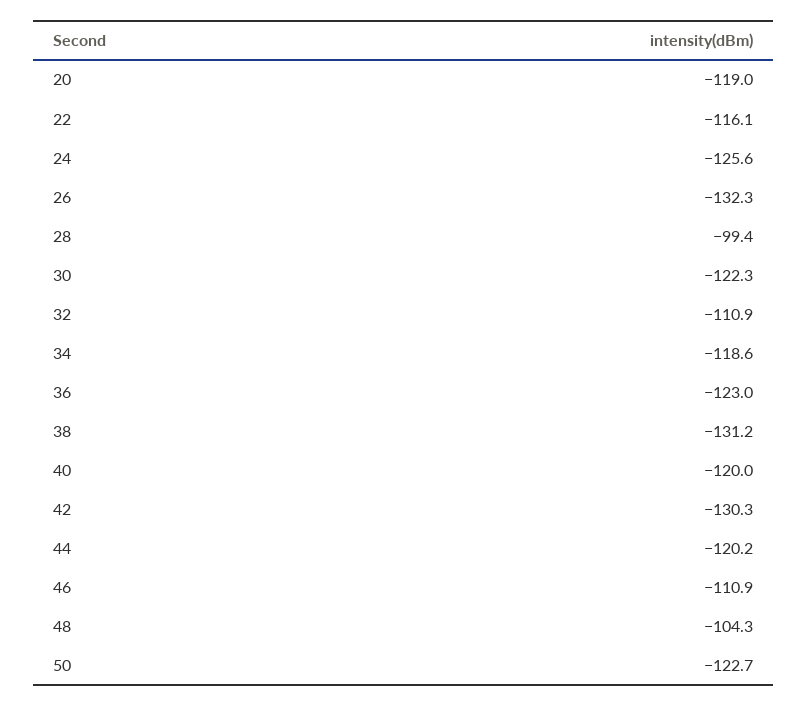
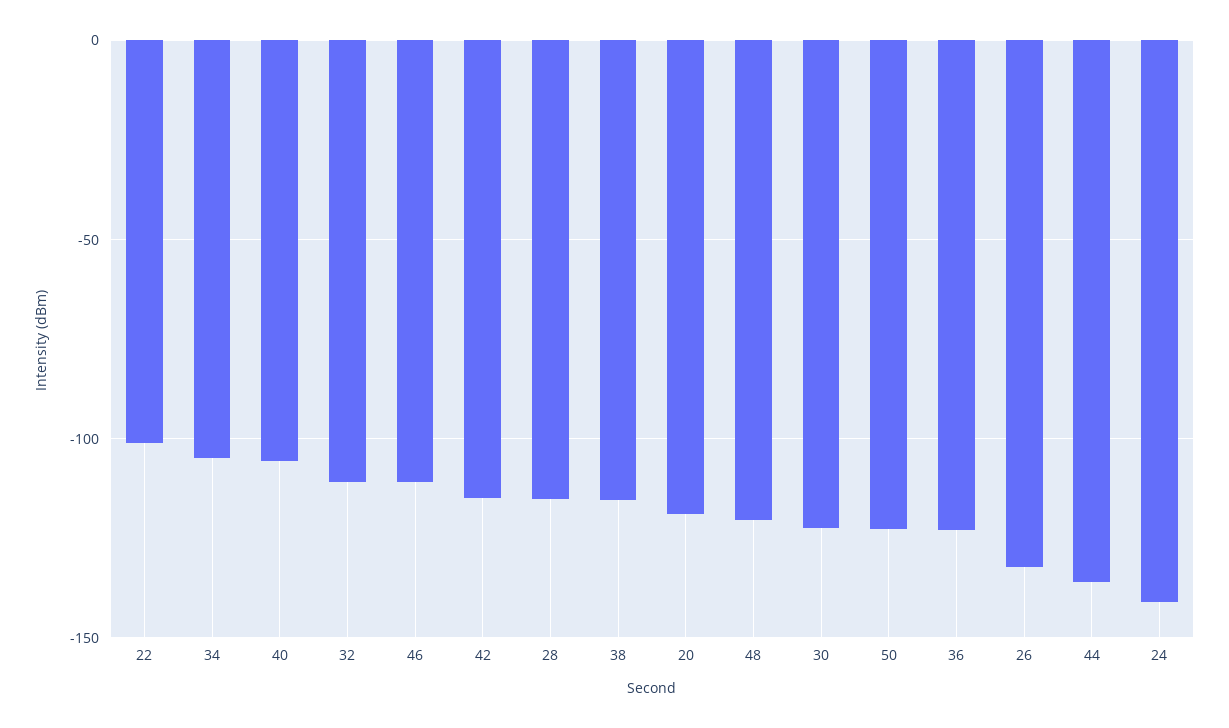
  {
    "20": -119,
-   "22": -116.1,
+   "22": -100,
-   "24": -125.6,
+   "24": -140,
    "26": -132.3,
-   "28": -99.4,
+   "28": -115,
    "30": -122.3,
    "32": -110.9,
-   "34": -118.6,
+   "34": -105,
    "36": -123,
-   "38": -131.2,
+   "38": -115,
-   "40": -120,
+   "40": -105,
-   "42": -130.3,
+   "42": -115,
-   "44": -120.2,
+   "44": -135,
    "46": -110.9,
-   "48": -104.3,
+   "48": -120,
    "50": -122.7
  }

